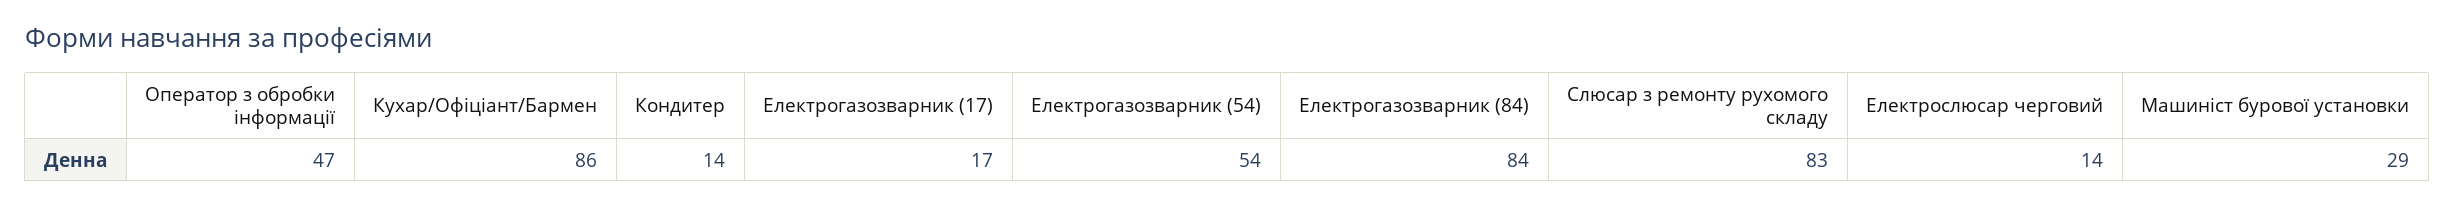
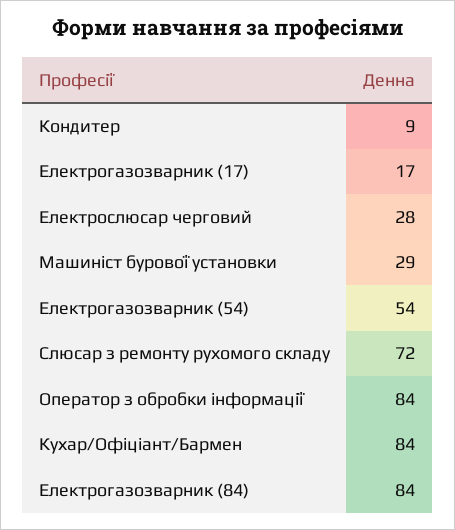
  {
-   "Оператор з обробки інформації": 47,
+   "Оператор з обробки інформації": 84,
-   "Кухар/Офіціант/Бармен": 86,
+   "Кухар/Офіціант/Бармен": 84,
-   "Кондитер": 14,
+   "Кондитер": 9,
    "Електрогазозварник (17)": 17,
    "Електрогазозварник (54)": 54,
    "Електрогазозварник (84)": 84,
-   "Слюсар з ремонту рухомого складу": 83,
+   "Слюсар з ремонту рухомого складу": 72,
-   "Електрослюсар черговий": 14,
+   "Електрослюсар черговий": 28,
    "Машиніст бурової установки": 29
  }

